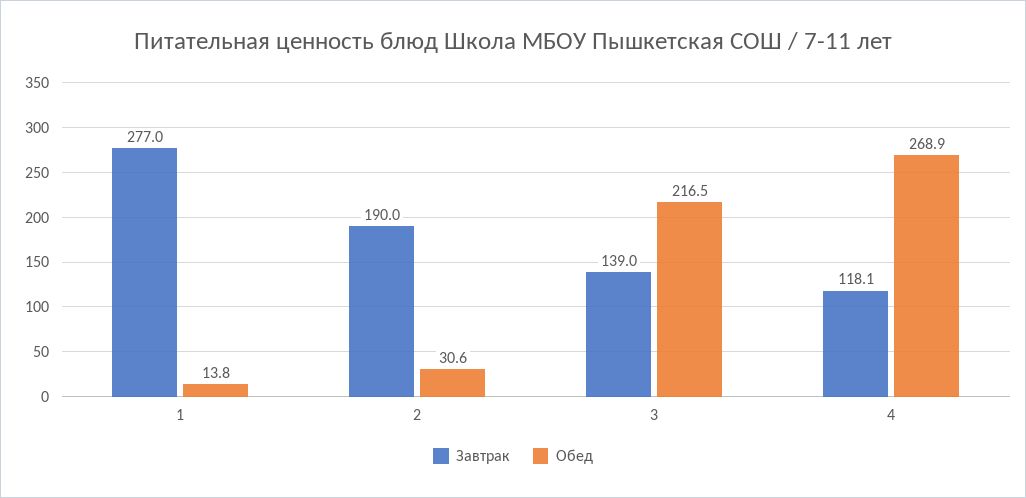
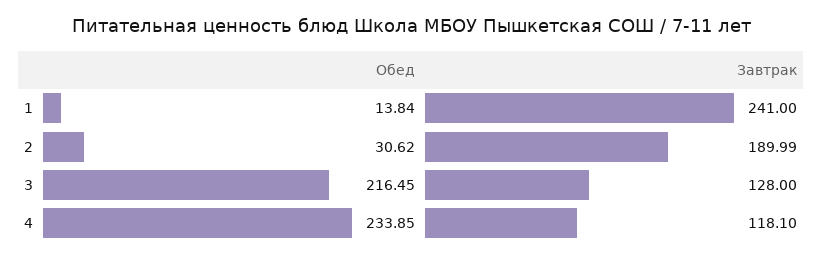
  {
    "Завтрак": {
-     "1": 277,
+     "1": 241,
      "2": 189.99,
-     "3": 139,
+     "3": 128,
      "4": 118.1
    },
    "Обед": {
      "1": 13.84,
      "2": 30.62,
      "3": 216.45,
-     "4": 268.9
+     "4": 233.85
    }
  }

